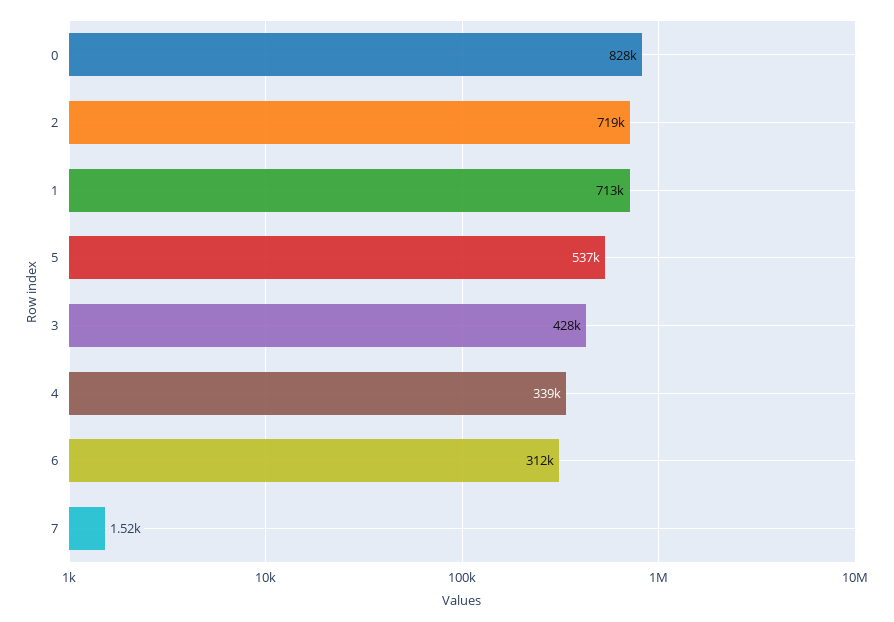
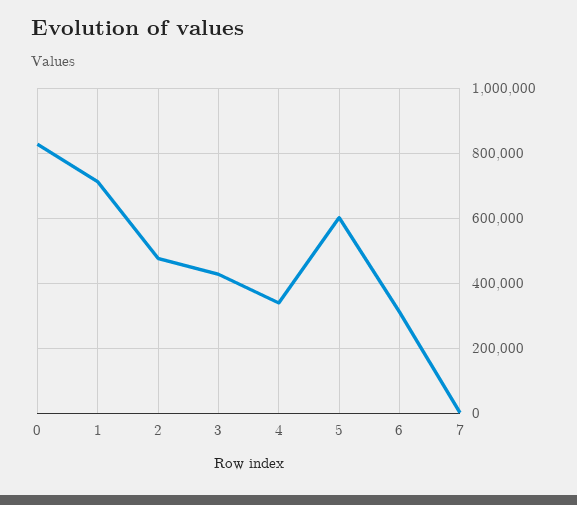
  {
    "0": 828000,
-   "2": 719000,
+   "2": 480000,
    "1": 713000,
-   "5": 537000,
+   "5": 600000,
    "3": 428000,
    "4": 339000,
    "6": 312000,
    "7": 1520
  }

